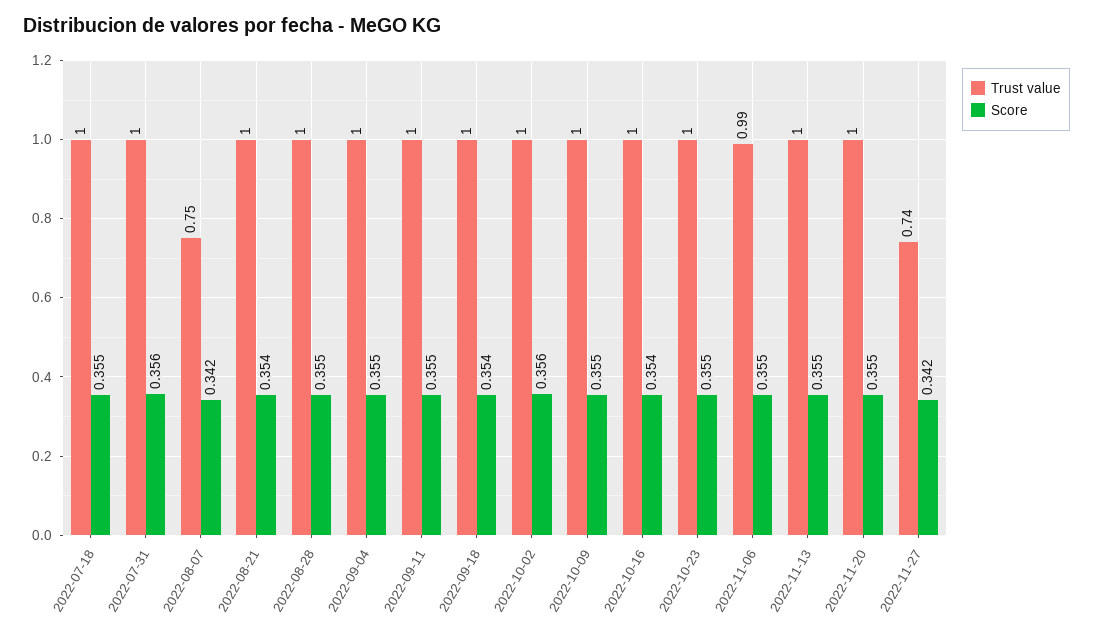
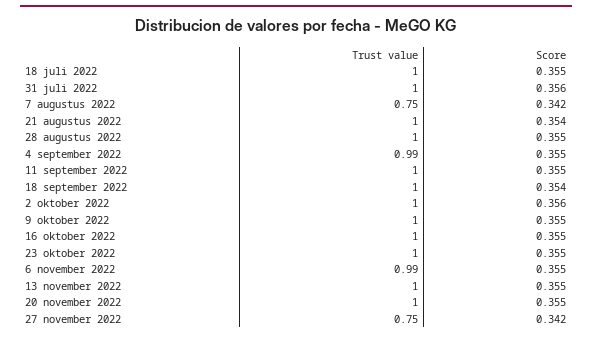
  {
    "Trust value": {
      "2022-07-18": 1,
      "2022-07-31": 1,
      "2022-08-07": 0.75,
      "2022-08-21": 1,
      "2022-08-28": 1,
-     "2022-09-04": 1,
+     "2022-09-04": 0.99,
      "2022-09-11": 1,
      "2022-09-18": 1,
      "2022-10-02": 1,
      "2022-10-09": 1,
      "2022-10-16": 1,
      "2022-10-23": 1,
      "2022-11-06": 0.99,
      "2022-11-13": 1,
      "2022-11-20": 1,
-     "2022-11-27": 0.74
+     "2022-11-27": 0.75
    },
    "Score": {
      "2022-07-18": 0.355,
      "2022-07-31": 0.356,
      "2022-08-07": 0.342,
      "2022-08-21": 0.354,
      "2022-08-28": 0.355,
      "2022-09-04": 0.355,
      "2022-09-11": 0.355,
      "2022-09-18": 0.354,
      "2022-10-02": 0.356,
      "2022-10-09": 0.355,
-     "2022-10-16": 0.354,
+     "2022-10-16": 0.355,
      "2022-10-23": 0.355,
      "2022-11-06": 0.355,
      "2022-11-13": 0.355,
      "2022-11-20": 0.355,
      "2022-11-27": 0.342
    }
  }

